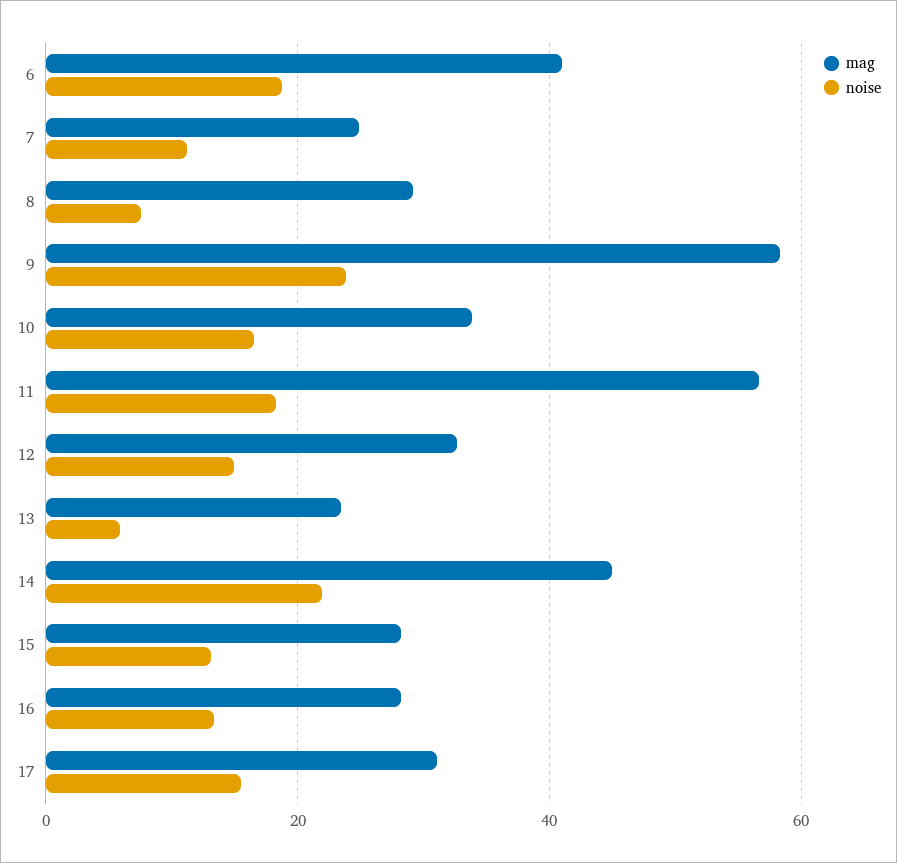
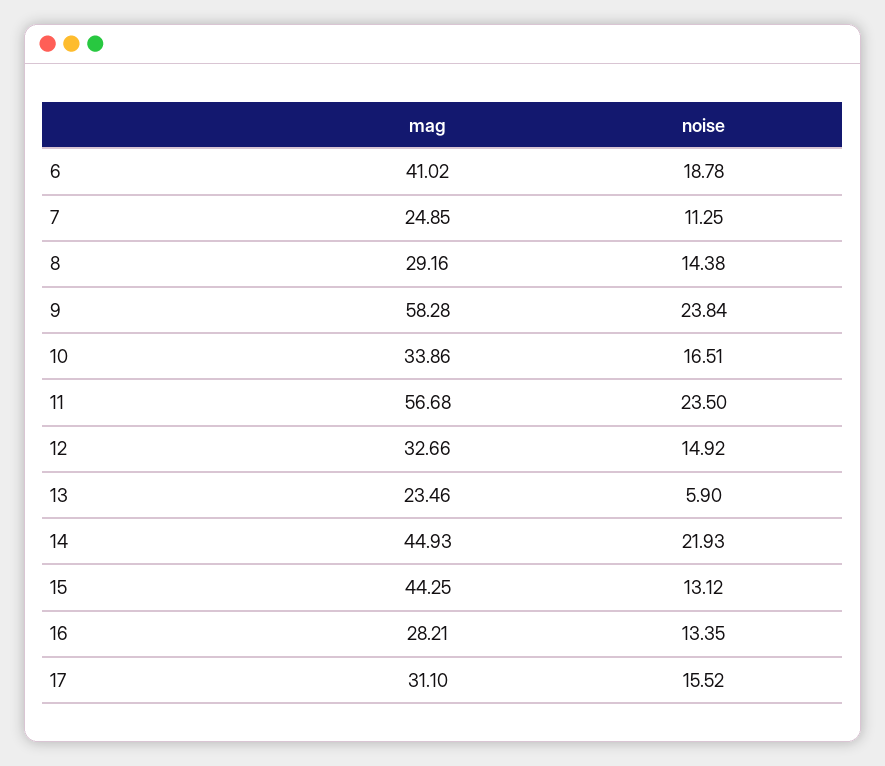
  {
    "mag": {
      "6": 41.02,
      "7": 24.85,
      "8": 29.16,
      "9": 58.28,
      "10": 33.86,
      "11": 56.68,
      "12": 32.66,
      "13": 23.46,
      "14": 44.93,
-     "15": 28,
+     "15": 44.25,
      "16": 28.21,
      "17": 31.1
    },
    "noise": {
      "6": 18.78,
      "7": 11.25,
-     "8": 8,
+     "8": 14.38,
      "9": 23.84,
      "10": 16.51,
-     "11": 18,
+     "11": 23.5,
      "12": 14.92,
      "13": 5.9,
      "14": 21.93,
      "15": 13.12,
      "16": 13.35,
      "17": 15.52
    }
  }

